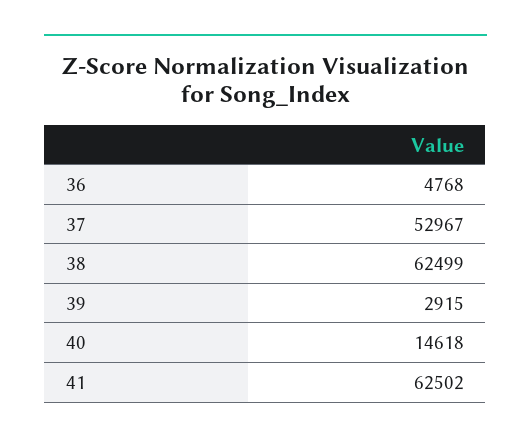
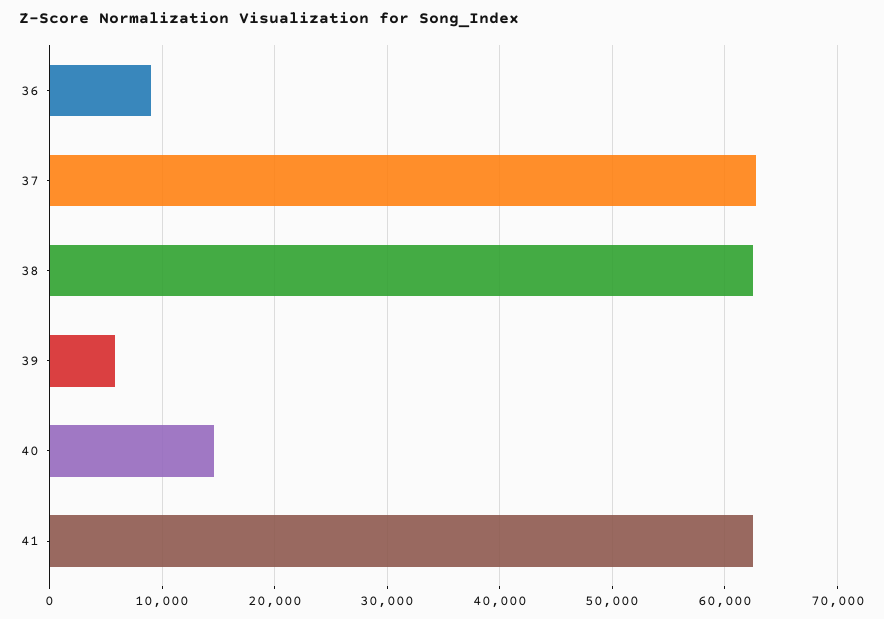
  {
-   "36": 4768,
+   "36": 9000,
-   "37": 52967,
+   "37": 63000,
    "38": 62499,
-   "39": 2915,
+   "39": 6000,
    "40": 14618,
    "41": 62502
  }

